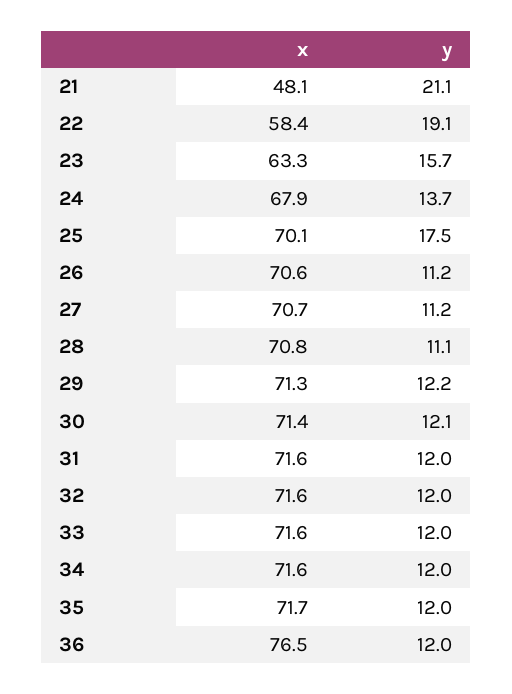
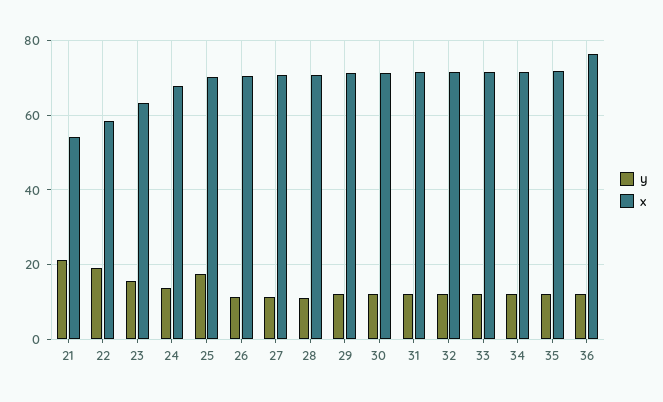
  {
    "x": {
-     "21": 48.1,
+     "21": 54,
      "22": 58.4,
      "23": 63.3,
      "24": 67.9,
      "25": 70.1,
      "26": 70.6,
      "27": 70.7,
      "28": 70.8,
      "29": 71.3,
      "30": 71.4,
      "31": 71.6,
      "32": 71.6,
      "33": 71.6,
      "34": 71.6,
      "35": 71.7,
      "36": 76.5
    },
    "y": {
      "21": 21.1,
      "22": 19.1,
      "23": 15.7,
      "24": 13.7,
      "25": 17.5,
      "26": 11.2,
      "27": 11.2,
      "28": 11.1,
      "29": 12.2,
      "30": 12.1,
      "31": 12,
      "32": 12,
      "33": 12,
      "34": 12,
      "35": 12,
      "36": 12
    }
  }

